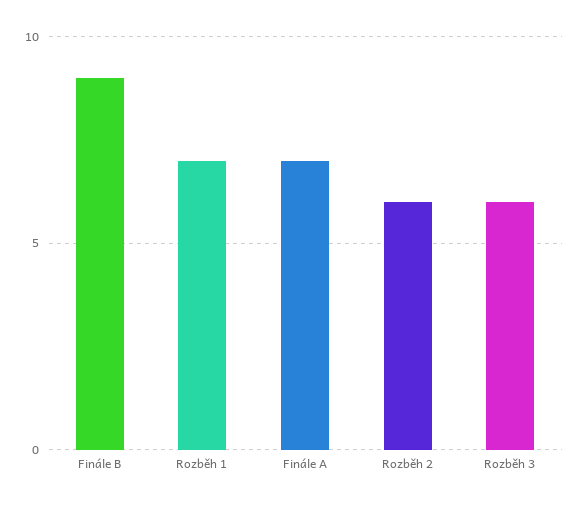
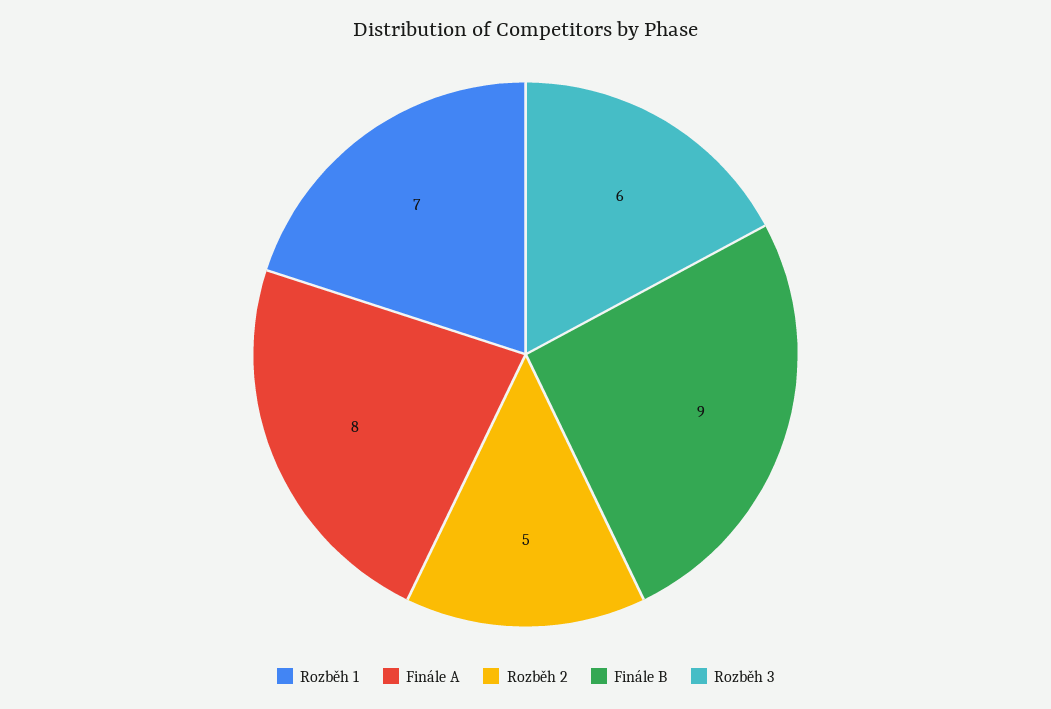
  {
    "Finále B": 9,
    "Rozběh 1": 7,
-   "Finále A": 7,
+   "Finále A": 8,
-   "Rozběh 2": 6,
+   "Rozběh 2": 5,
    "Rozběh 3": 6
  }

